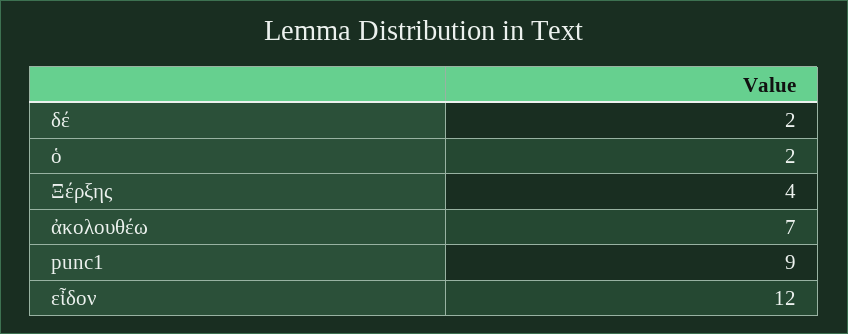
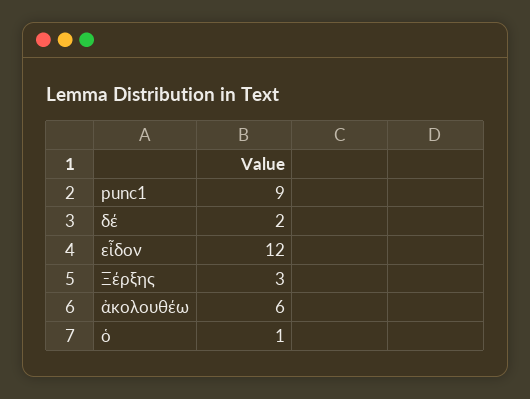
  {
    "δέ": 2,
-   "ὁ": 2,
+   "ὁ": 1,
-   "Ξέρξης": 4,
+   "Ξέρξης": 3,
-   "ἀκολουθέω": 7,
+   "ἀκολουθέω": 6,
    "punc1": 9,
    "εἶδον": 12
  }

